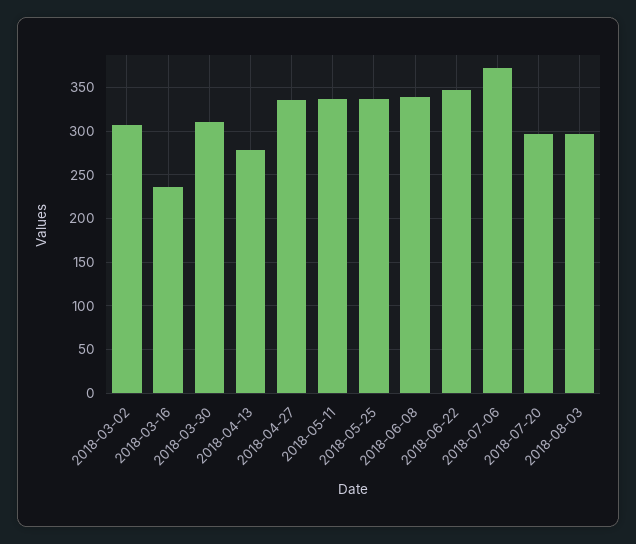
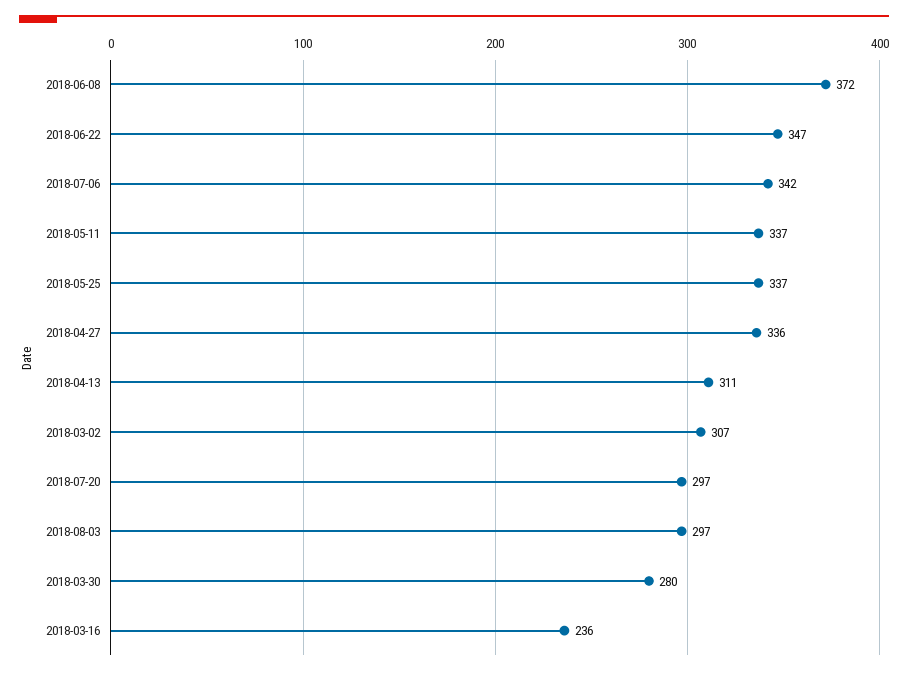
  {
    "2018-03-02": 307,
    "2018-03-16": 236,
-   "2018-03-30": 310,
+   "2018-03-30": 280,
-   "2018-04-13": 280,
+   "2018-04-13": 311,
    "2018-04-27": 336,
    "2018-05-11": 337,
    "2018-05-25": 337,
-   "2018-06-08": 340,
+   "2018-06-08": 372,
    "2018-06-22": 347,
-   "2018-07-06": 370,
+   "2018-07-06": 342,
    "2018-07-20": 297,
    "2018-08-03": 297
  }

